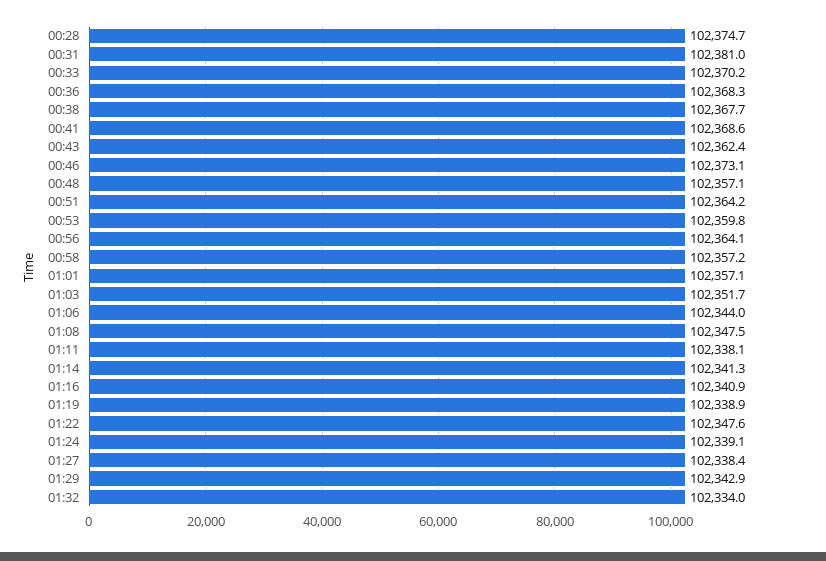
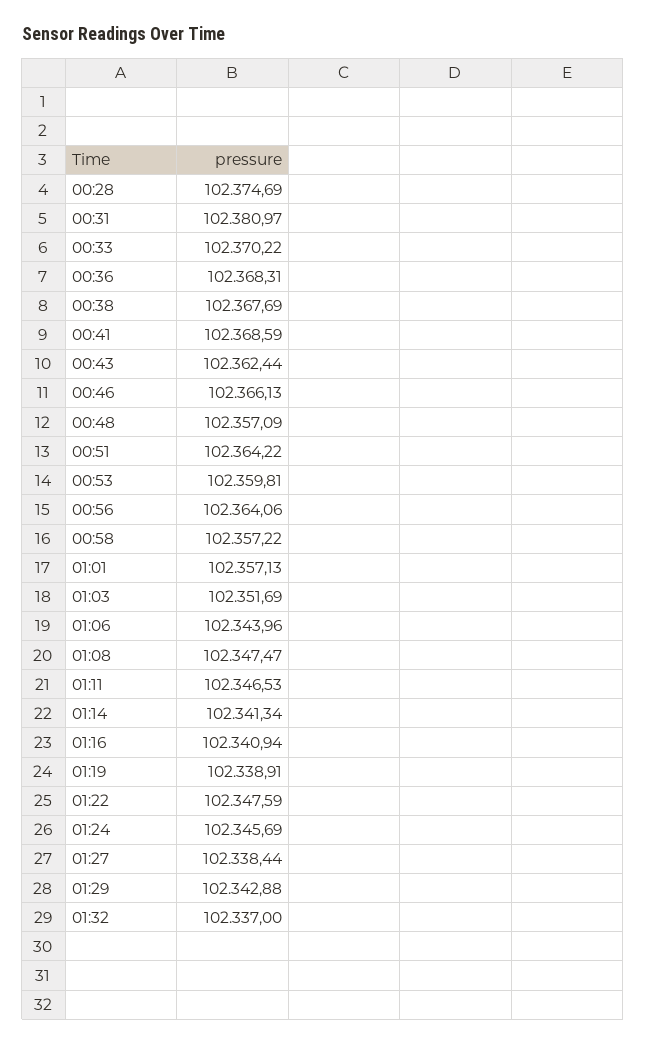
  {
    "00:28": 102374.69,
    "00:31": 102380.97,
    "00:33": 102370.22,
    "00:36": 102368.31,
    "00:38": 102367.69,
    "00:41": 102368.59,
    "00:43": 102362.44,
-   "00:46": 102373.1,
+   "00:46": 102366.13,
    "00:48": 102357.09,
    "00:51": 102364.22,
    "00:53": 102359.81,
    "00:56": 102364.06,
    "00:58": 102357.22,
    "01:01": 102357.13,
    "01:03": 102351.69,
    "01:06": 102343.96,
    "01:08": 102347.47,
-   "01:11": 102338.1,
+   "01:11": 102346.53,
    "01:14": 102341.34,
    "01:16": 102340.94,
    "01:19": 102338.91,
    "01:22": 102347.59,
-   "01:24": 102339.1,
+   "01:24": 102345.69,
    "01:27": 102338.44,
    "01:29": 102342.88,
-   "01:32": 102334
+   "01:32": 102337
  }

